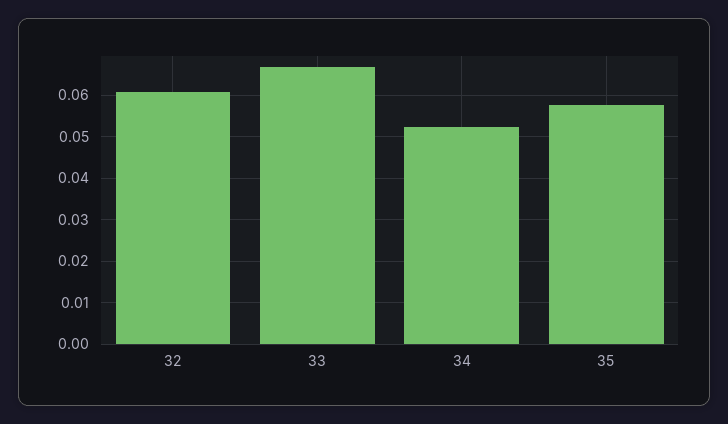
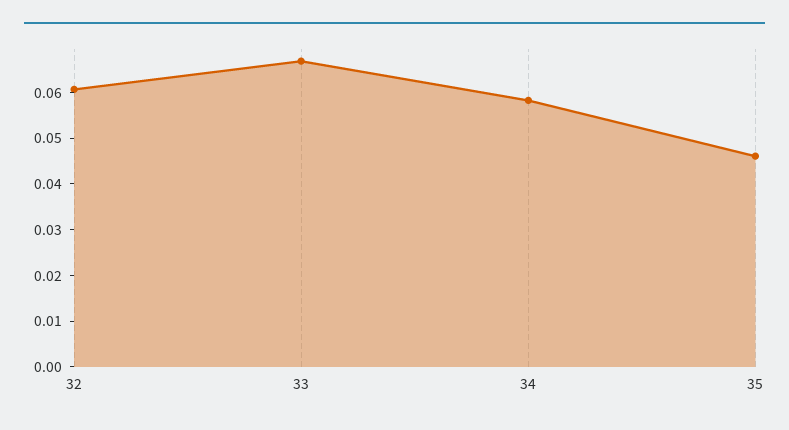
  {
    "32": 0.06,
    "33": 0.066,
-   "34": 0.052,
+   "34": 0.058,
-   "35": 0.058
+   "35": 0.046
  }

